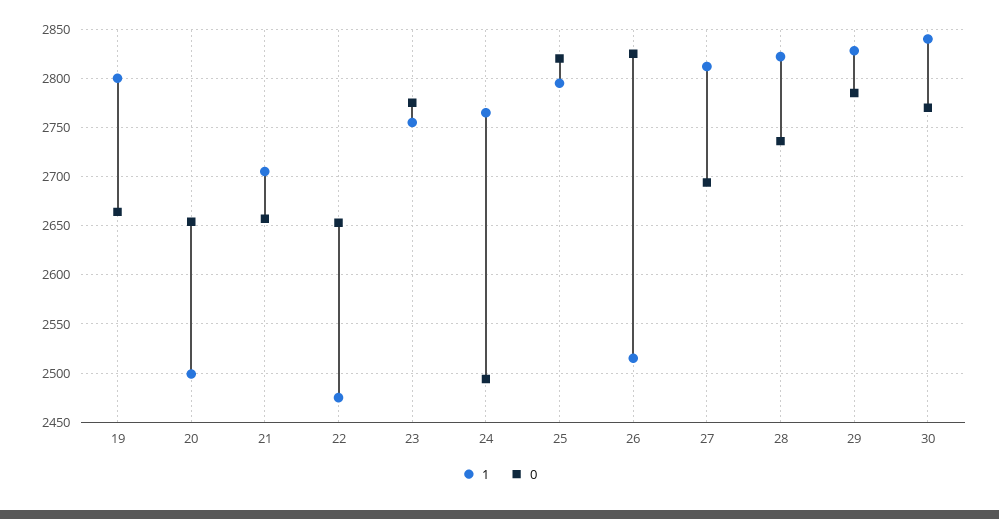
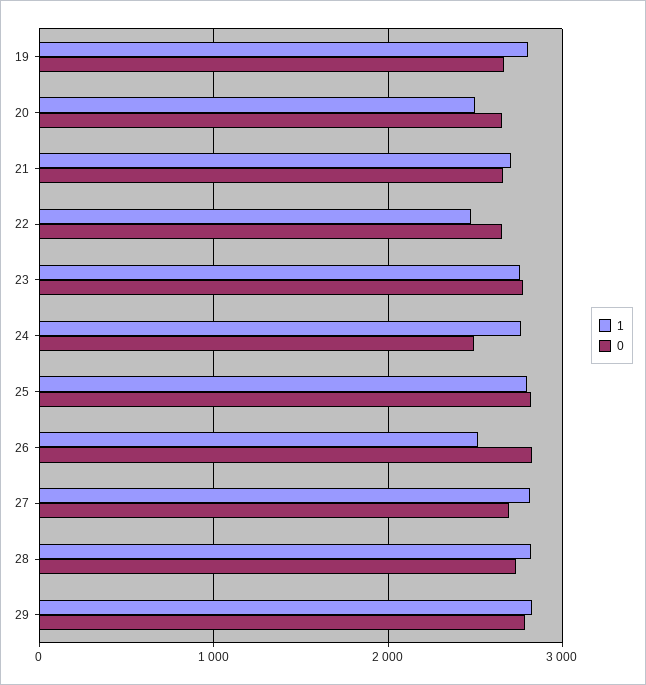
  {
    "1": {
      "19": 2800,
      "20": 2500,
      "21": 2710,
      "22": 2480,
      "23": 2760,
      "24": 2770,
      "25": 2800,
      "26": 2520,
      "27": 2810,
      "28": 2820,
-     "29": 2830,
+     "29": 2830
-     "30": 2840
    },
    "0": {
      "19": 2660,
      "20": 2650,
      "21": 2660,
      "22": 2650,
      "23": 2780,
      "24": 2490,
      "25": 2820,
      "26": 2830,
      "27": 2690,
      "28": 2740,
-     "29": 2790,
+     "29": 2790
-     "30": 2770
    }
  }

